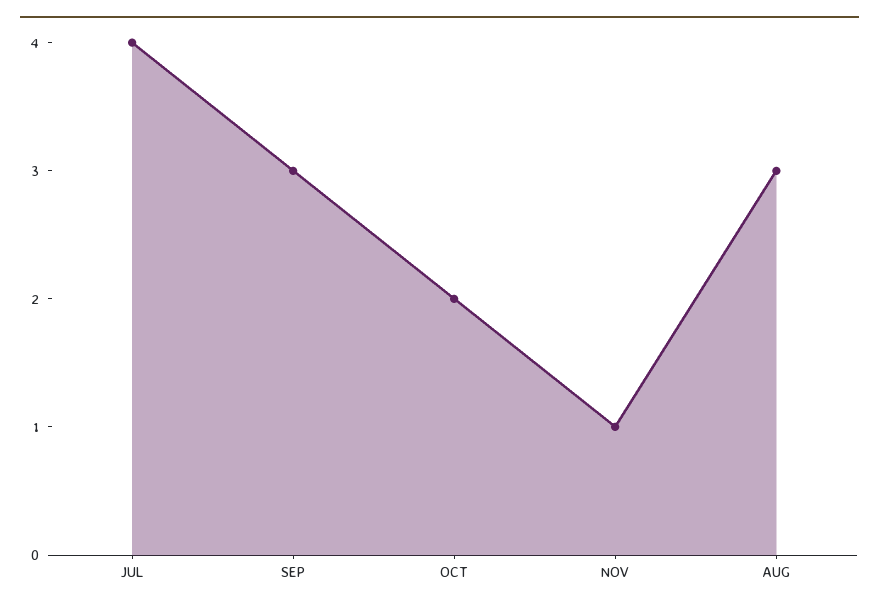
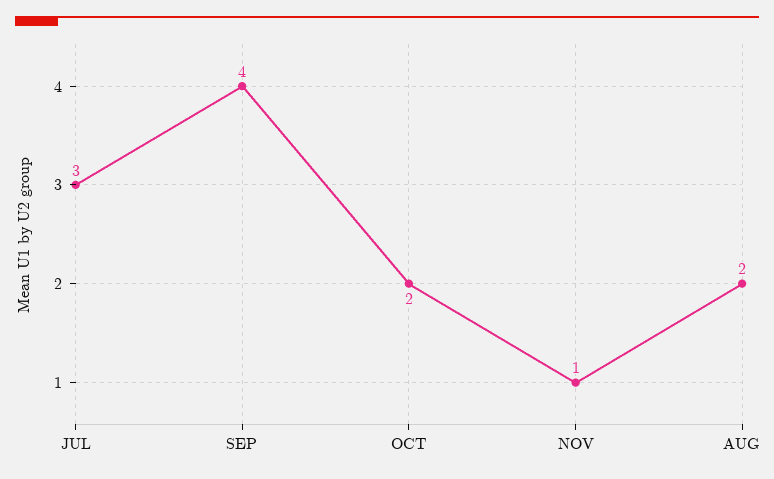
  {
-   "JUL": 4,
+   "JUL": 3,
-   "SEP": 3,
+   "SEP": 4,
    "OCT": 2,
    "NOV": 1,
-   "AUG": 3
+   "AUG": 2
  }

